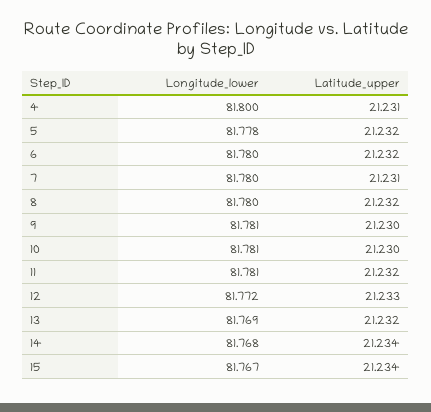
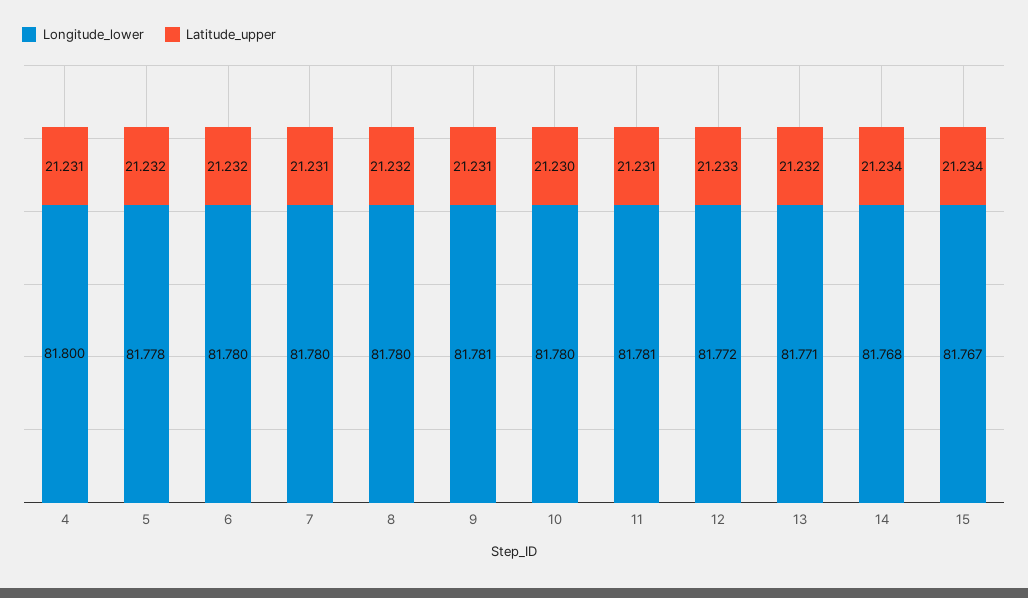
  {
    "Longitude_lower": {
      "4": 81.8,
      "5": 81.778,
      "6": 81.78,
      "7": 81.78,
      "8": 81.78,
      "9": 81.781,
-     "10": 81.781,
+     "10": 81.78,
      "11": 81.781,
      "12": 81.772,
-     "13": 81.769,
+     "13": 81.771,
      "14": 81.768,
      "15": 81.767
    },
    "Latitude_upper": {
      "4": 21.231,
      "5": 21.232,
      "6": 21.232,
      "7": 21.231,
      "8": 21.232,
-     "9": 21.23,
+     "9": 21.231,
      "10": 21.23,
-     "11": 21.232,
+     "11": 21.231,
      "12": 21.233,
      "13": 21.232,
      "14": 21.234,
      "15": 21.234
    }
  }

